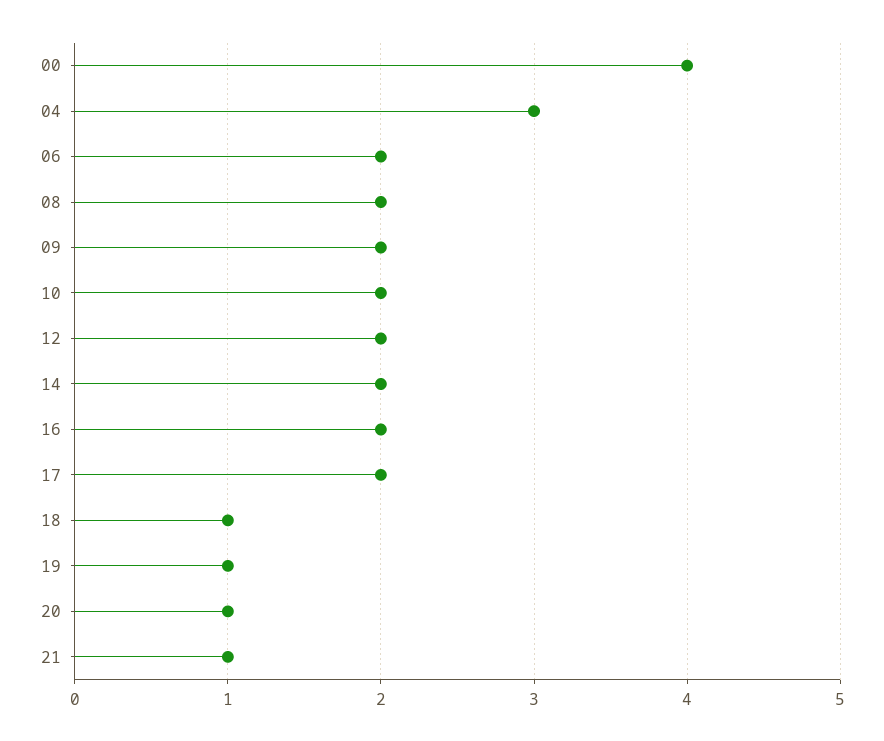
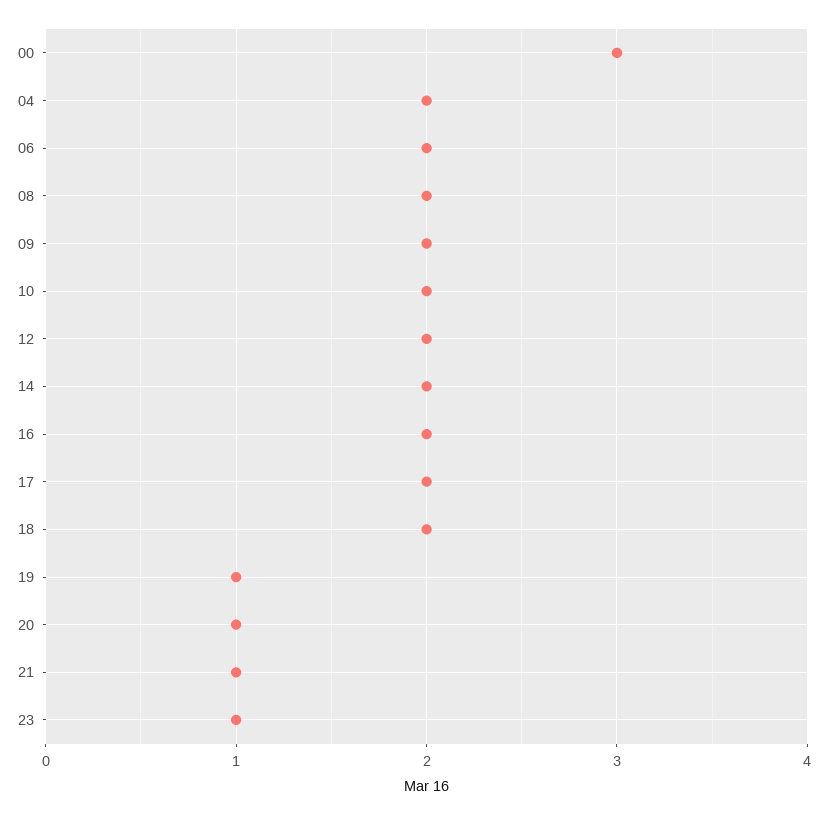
  {
-   "00": 4,
+   "00": 3,
-   "04": 3,
+   "04": 2,
    "06": 2,
    "08": 2,
    "09": 2,
    "10": 2,
    "12": 2,
    "14": 2,
    "16": 2,
    "17": 2,
-   "18": 1,
+   "18": 2,
    "19": 1,
    "20": 1,
-   "21": 1
+   "21": 1,
+   "23": 1
  }

